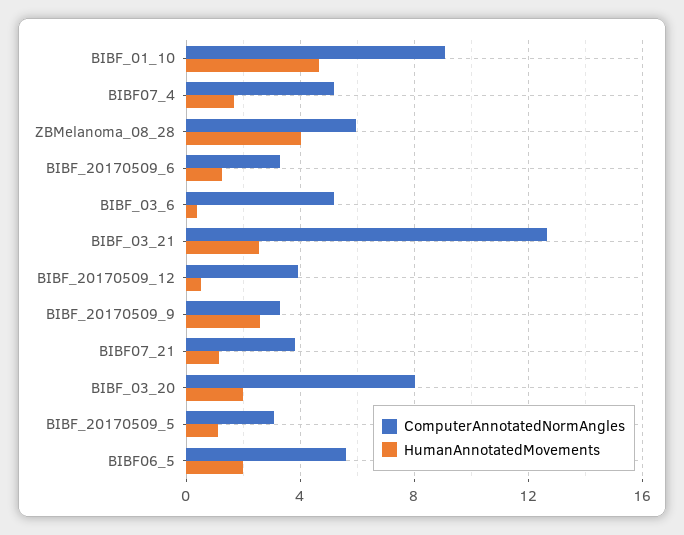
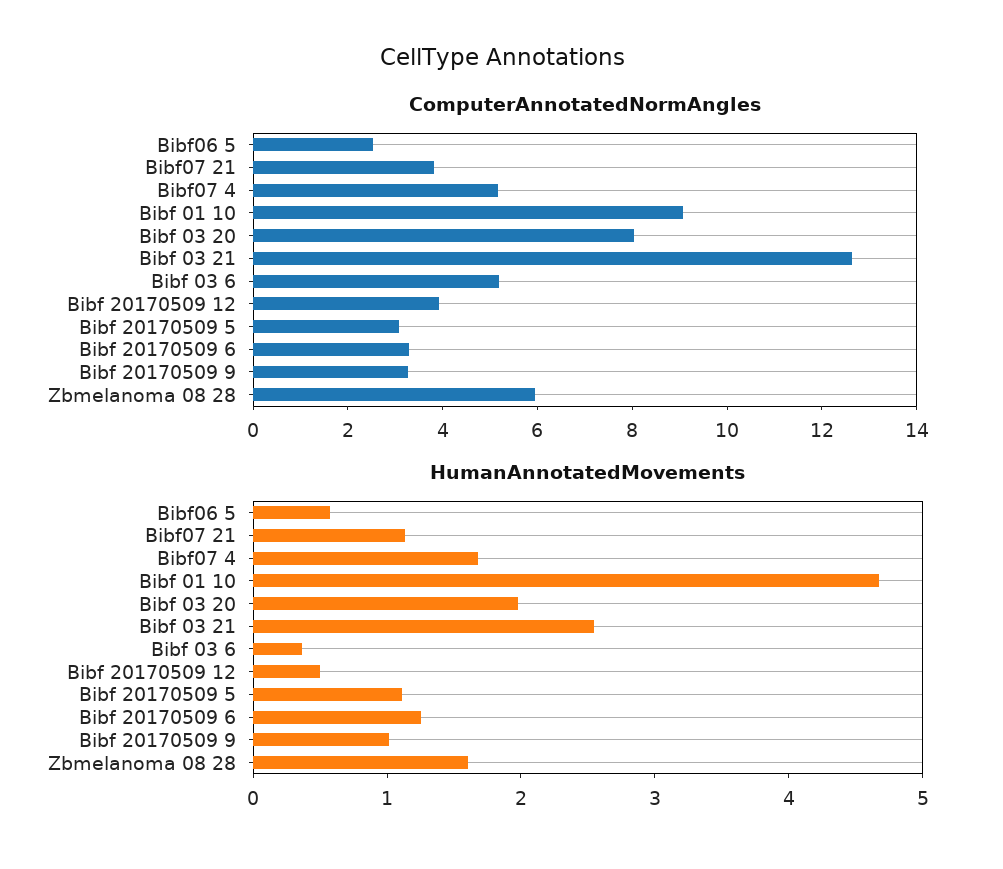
  {
    "ComputerAnnotatedNormAngles": {
      "BIBF_01_10": 9,
      "BIBF07_4": 5,
      "ZBMelanoma_08_28": 6,
      "BIBF_20170509_6": 3.5,
      "BIBF_03_6": 5,
      "BIBF_03_21": 12.5,
      "BIBF_20170509_12": 4,
      "BIBF_20170509_9": 3.5,
      "BIBF07_21": 4,
      "BIBF_03_20": 8,
      "BIBF_20170509_5": 3,
-     "BIBF06_5": 5.5
+     "BIBF06_5": 2.5
    },
    "HumanAnnotatedMovements": {
      "BIBF_01_10": 4.6,
      "BIBF07_4": 1.6,
-     "ZBMelanoma_08_28": 4,
+     "ZBMelanoma_08_28": 1.6,
      "BIBF_20170509_6": 1.2,
      "BIBF_03_6": 0.4,
      "BIBF_03_21": 2.6,
      "BIBF_20170509_12": 0.4,
-     "BIBF_20170509_9": 2.5,
+     "BIBF_20170509_9": 1,
      "BIBF07_21": 1.2,
      "BIBF_03_20": 2,
      "BIBF_20170509_5": 1.2,
-     "BIBF06_5": 2
+     "BIBF06_5": 0.6
    }
  }

